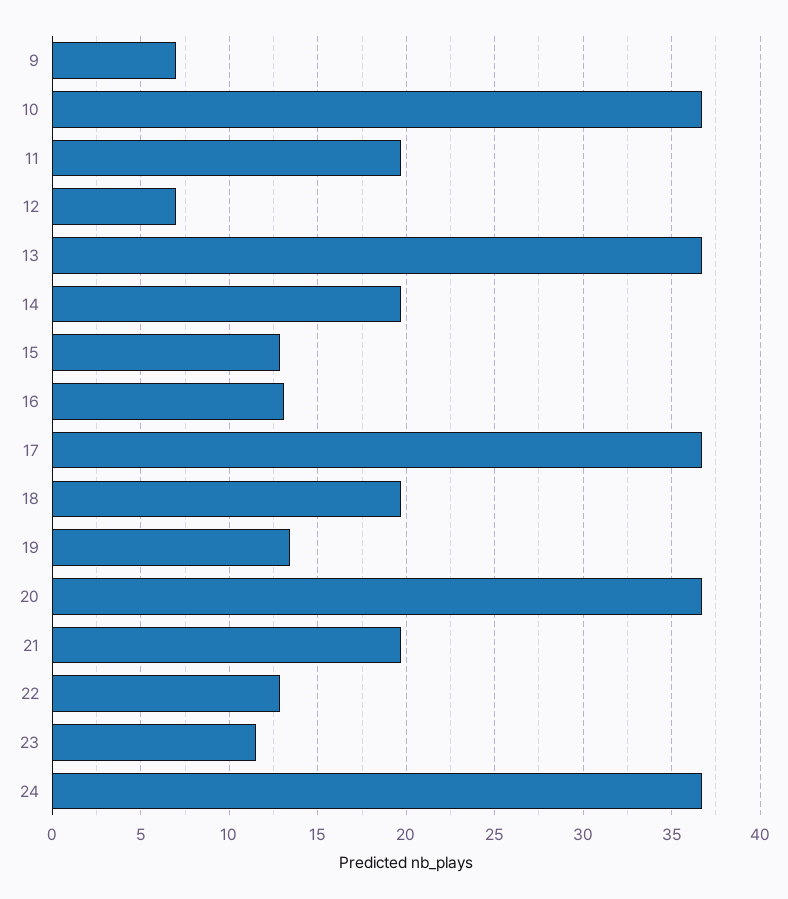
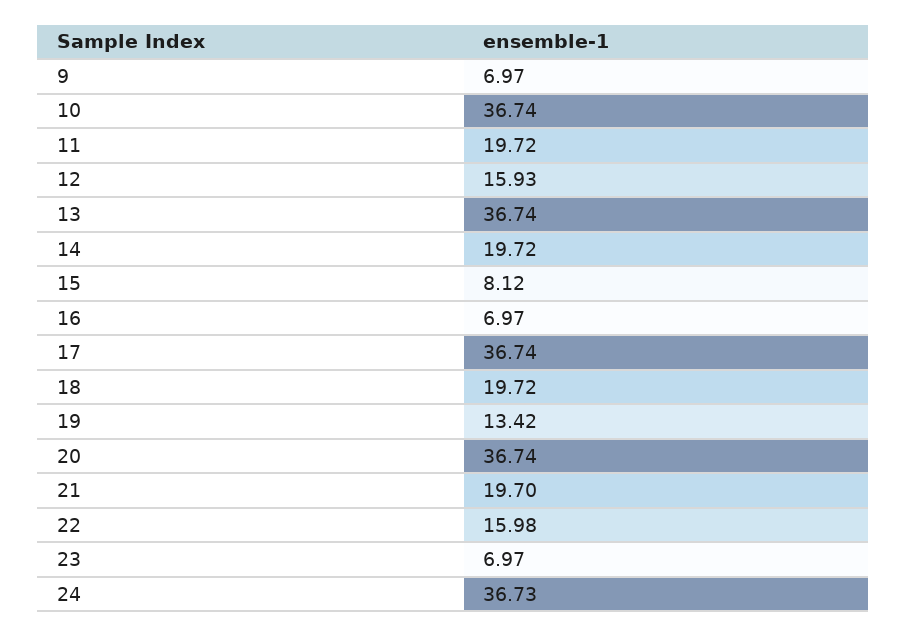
  {
    "9": 6.97,
    "10": 36.74,
    "11": 19.72,
-   "12": 7,
+   "12": 15.93,
    "13": 36.74,
    "14": 19.72,
-   "15": 13,
+   "15": 8.12,
-   "16": 13,
+   "16": 6.97,
    "17": 36.74,
    "18": 19.72,
    "19": 13.42,
    "20": 36.74,
    "21": 19.7,
-   "22": 13,
+   "22": 15.98,
-   "23": 11.5,
+   "23": 6.97,
    "24": 36.73
  }

